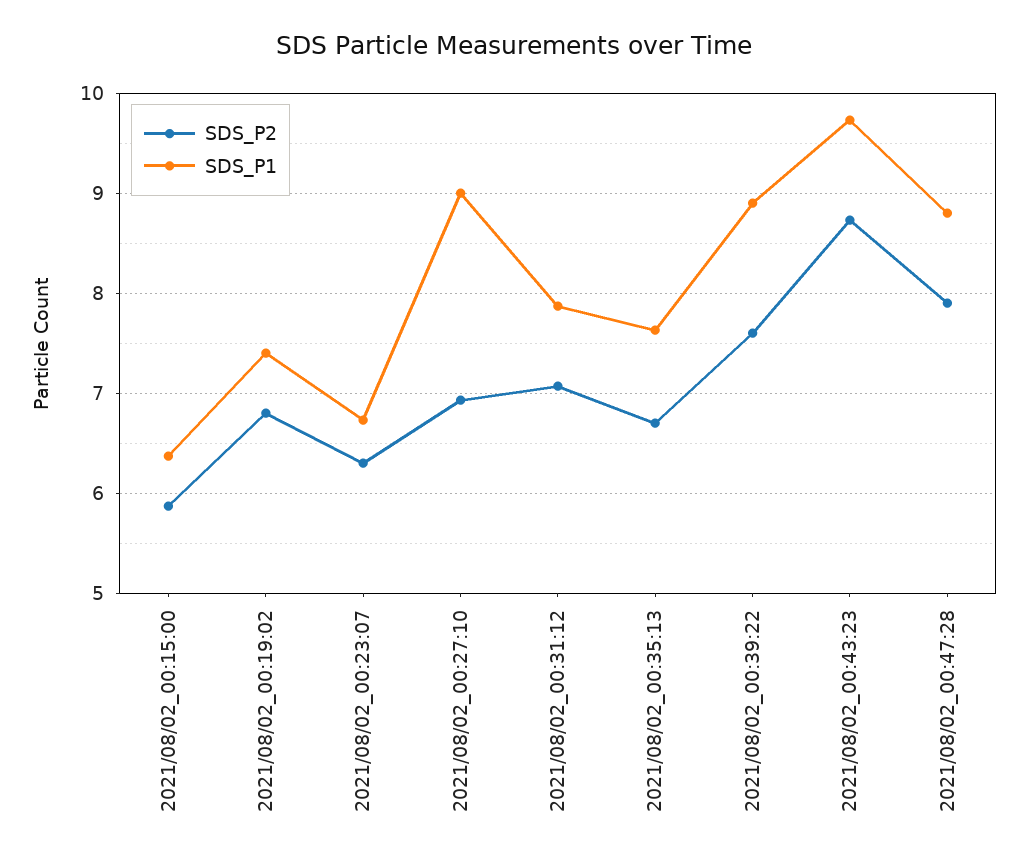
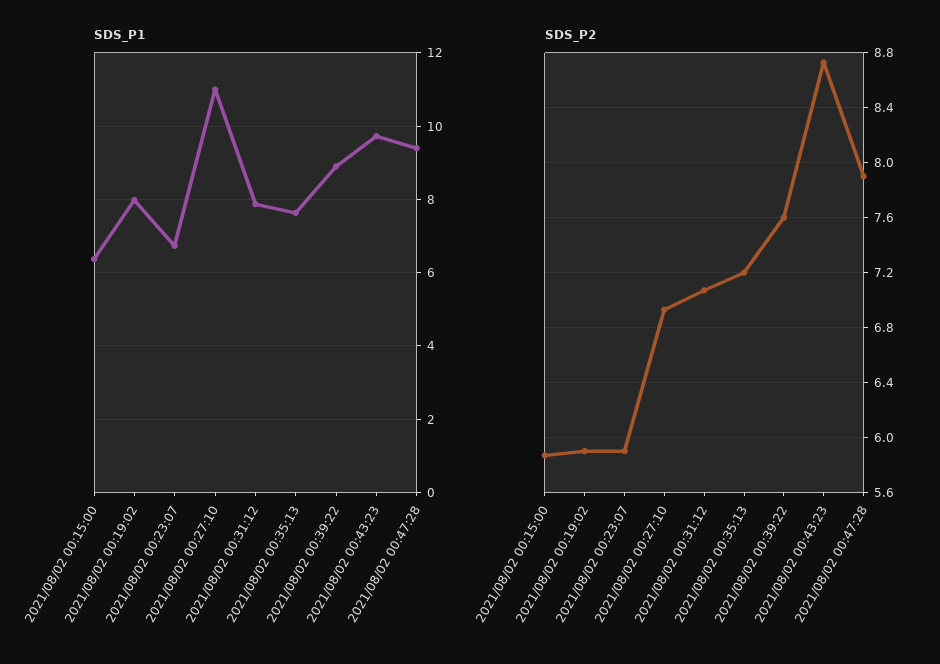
  {
    "SDS_P2": {
      "2021/08/02_00:15:00": 5.85,
-     "2021/08/02_00:19:02": 6.8,
+     "2021/08/02_00:19:02": 5.9,
-     "2021/08/02_00:23:07": 6.3,
+     "2021/08/02_00:23:07": 5.9,
      "2021/08/02_00:27:10": 6.95,
      "2021/08/02_00:31:12": 7.05,
-     "2021/08/02_00:35:13": 6.7,
+     "2021/08/02_00:35:13": 7.2,
      "2021/08/02_00:39:22": 7.6,
      "2021/08/02_00:43:23": 8.75,
      "2021/08/02_00:47:28": 7.9
    },
    "SDS_P1": {
      "2021/08/02_00:15:00": 6.4,
-     "2021/08/02_00:19:02": 7.4,
+     "2021/08/02_00:19:02": 8,
      "2021/08/02_00:23:07": 6.7,
-     "2021/08/02_00:27:10": 9,
+     "2021/08/02_00:27:10": 11,
      "2021/08/02_00:31:12": 7.9,
      "2021/08/02_00:35:13": 7.6,
      "2021/08/02_00:39:22": 8.9,
      "2021/08/02_00:43:23": 9.7,
-     "2021/08/02_00:47:28": 8.8
+     "2021/08/02_00:47:28": 9.4
    }
  }

